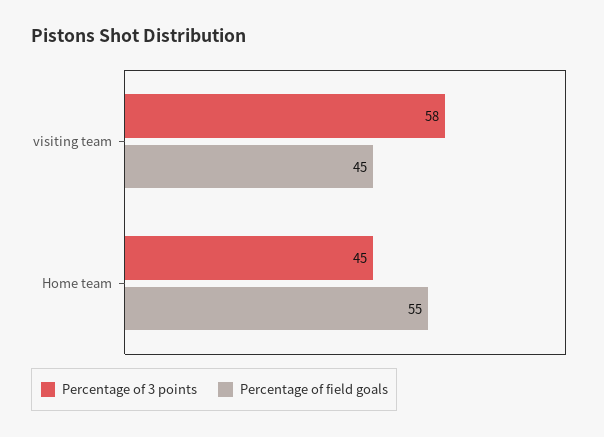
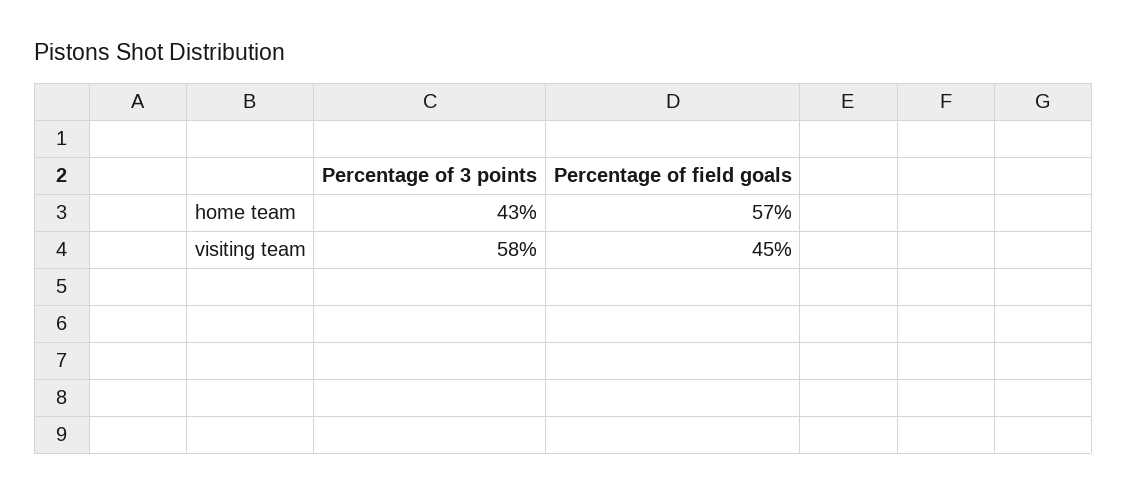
  {
    "Percentage of 3 points": {
      "visiting team": 58,
-     "Home team": 45
+     "Home team": 43
    },
    "Percentage of field goals": {
      "visiting team": 45,
-     "Home team": 55
+     "Home team": 57
    }
  }

